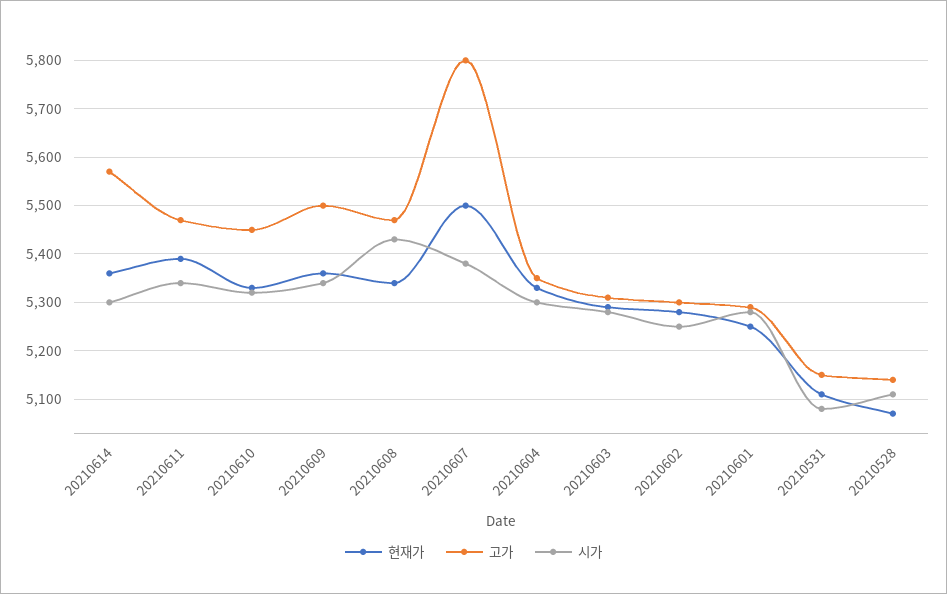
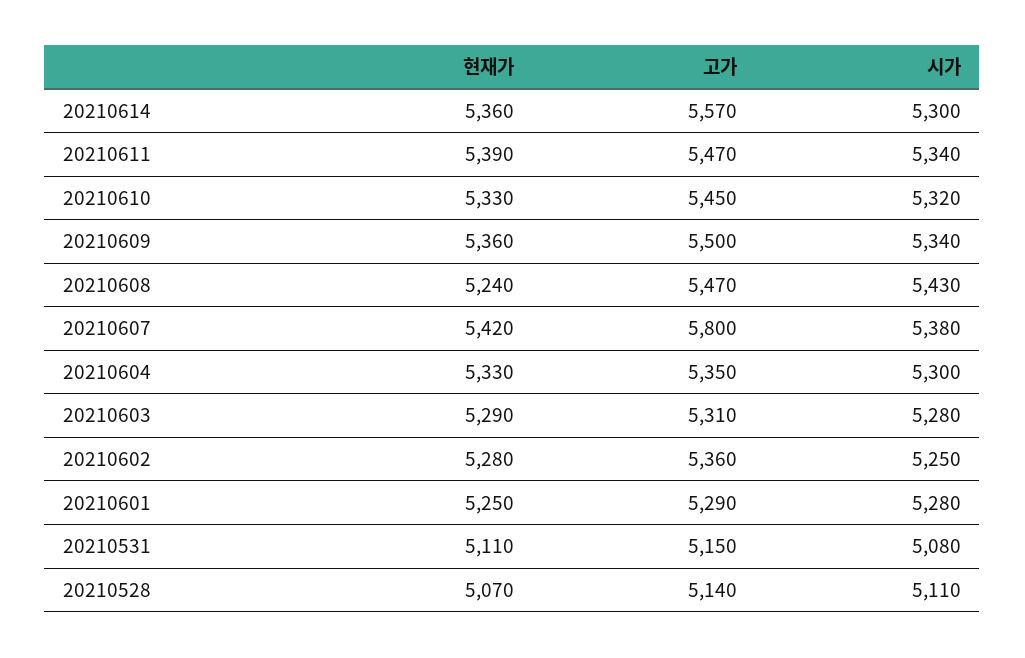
  {
    "현재가": {
      "20210614": 5360,
      "20210611": 5390,
      "20210610": 5330,
      "20210609": 5360,
-     "20210608": 5340,
+     "20210608": 5240,
-     "20210607": 5500,
+     "20210607": 5420,
      "20210604": 5330,
      "20210603": 5290,
      "20210602": 5280,
      "20210601": 5250,
      "20210531": 5110,
      "20210528": 5070
    },
    "고가": {
      "20210614": 5570,
      "20210611": 5470,
      "20210610": 5450,
      "20210609": 5500,
      "20210608": 5470,
      "20210607": 5800,
      "20210604": 5350,
      "20210603": 5310,
-     "20210602": 5300,
+     "20210602": 5360,
      "20210601": 5290,
      "20210531": 5150,
      "20210528": 5140
    },
    "시가": {
      "20210614": 5300,
      "20210611": 5340,
      "20210610": 5320,
      "20210609": 5340,
      "20210608": 5430,
      "20210607": 5380,
      "20210604": 5300,
      "20210603": 5280,
      "20210602": 5250,
      "20210601": 5280,
      "20210531": 5080,
      "20210528": 5110
    }
  }

